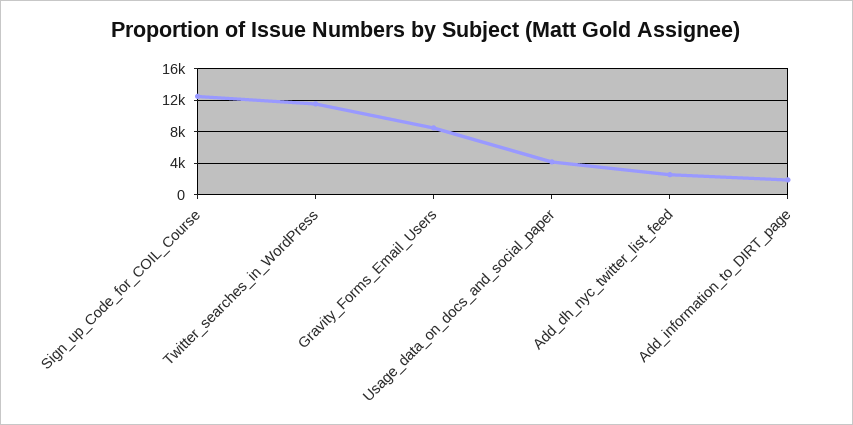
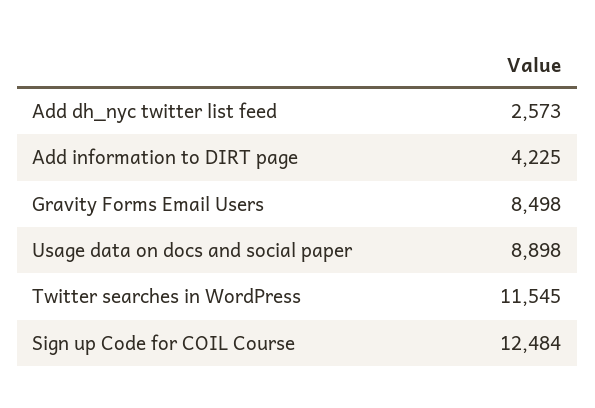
  {
    "Sign_up_Code_for_COIL_Course": 12484,
    "Twitter_searches_in_WordPress": 11545,
    "Gravity_Forms_Email_Users": 8498,
-   "Usage_data_on_docs_and_social_paper": 4000,
+   "Usage_data_on_docs_and_social_paper": 8898,
    "Add_dh_nyc_twitter_list_feed": 2573,
-   "Add_information_to_DIRT_page": 2000
+   "Add_information_to_DIRT_page": 4225
  }

